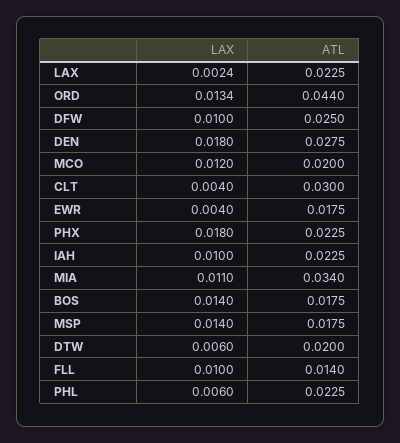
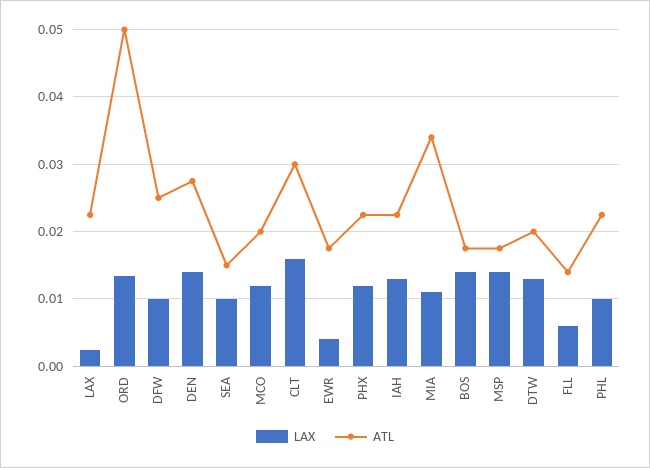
  {
    "LAX": {
      "LAX": 0.0024,
      "ORD": 0.0134,
      "DFW": 0.01,
-     "DEN": 0.018,
+     "DEN": 0.014,
      "MCO": 0.012,
-     "CLT": 0.004,
+     "CLT": 0.016,
      "EWR": 0.004,
-     "PHX": 0.018,
+     "PHX": 0.012,
-     "IAH": 0.01,
+     "IAH": 0.013,
      "MIA": 0.011,
      "BOS": 0.014,
      "MSP": 0.014,
-     "DTW": 0.006,
+     "DTW": 0.013,
-     "FLL": 0.01,
+     "FLL": 0.006,
-     "PHL": 0.006
+     "PHL": 0.01,
+     "SEA": 0.01
    },
    "ATL": {
      "LAX": 0.0225,
-     "ORD": 0.044,
+     "ORD": 0.05,
      "DFW": 0.025,
      "DEN": 0.0275,
      "MCO": 0.02,
      "CLT": 0.03,
      "EWR": 0.0175,
      "PHX": 0.0225,
      "IAH": 0.0225,
      "MIA": 0.034,
      "BOS": 0.0175,
      "MSP": 0.0175,
      "DTW": 0.02,
      "FLL": 0.014,
-     "PHL": 0.0225
+     "PHL": 0.0225,
+     "SEA": 0.015
    }
  }

